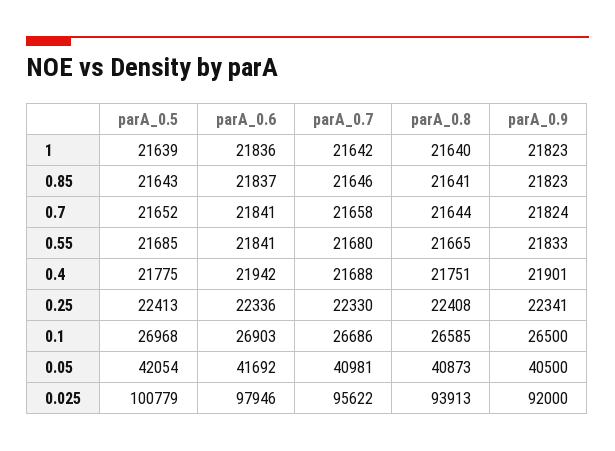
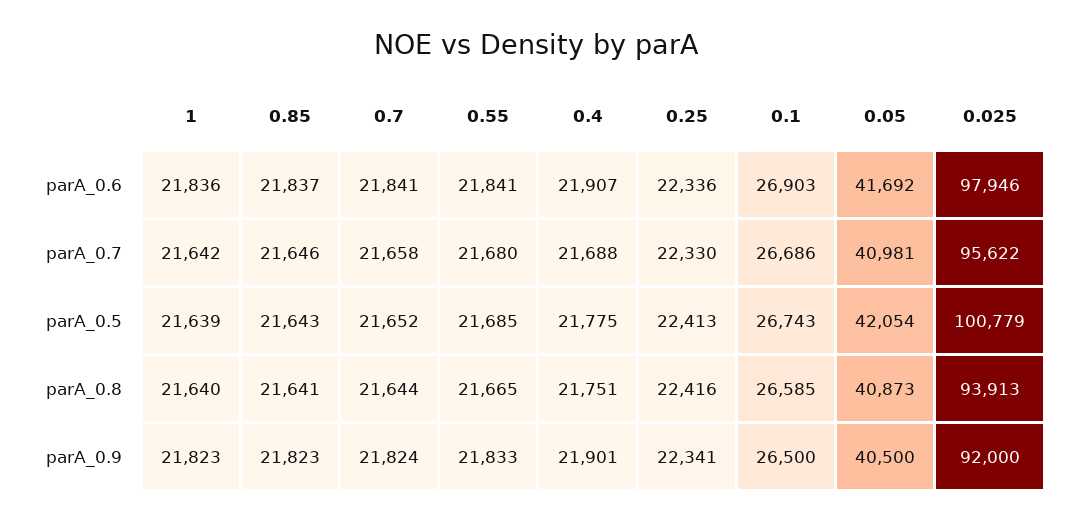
  {
    "parA_0.5": {
      "1": 21639,
      "0.85": 21643,
      "0.7": 21652,
      "0.55": 21685,
      "0.4": 21775,
      "0.25": 22413,
-     "0.1": 26968,
+     "0.1": 26743,
      "0.05": 42054,
      "0.025": 100779
    },
    "parA_0.6": {
      "1": 21836,
      "0.85": 21837,
      "0.7": 21841,
      "0.55": 21841,
-     "0.4": 21942,
+     "0.4": 21907,
      "0.25": 22336,
      "0.1": 26903,
      "0.05": 41692,
      "0.025": 97946
    },
    "parA_0.7": {
      "1": 21642,
      "0.85": 21646,
      "0.7": 21658,
      "0.55": 21680,
      "0.4": 21688,
      "0.25": 22330,
      "0.1": 26686,
      "0.05": 40981,
      "0.025": 95622
    },
    "parA_0.8": {
      "1": 21640,
      "0.85": 21641,
      "0.7": 21644,
      "0.55": 21665,
      "0.4": 21751,
-     "0.25": 22408,
+     "0.25": 22416,
      "0.1": 26585,
      "0.05": 40873,
      "0.025": 93913
    },
    "parA_0.9": {
      "1": 21823,
      "0.85": 21823,
      "0.7": 21824,
      "0.55": 21833,
      "0.4": 21901,
      "0.25": 22341,
      "0.1": 26500,
      "0.05": 40500,
      "0.025": 92000
    }
  }

